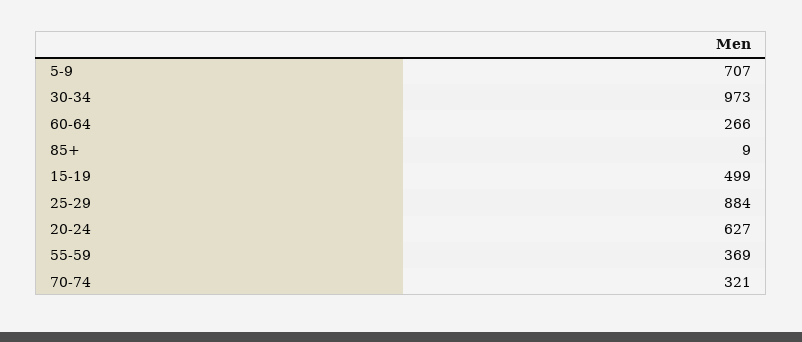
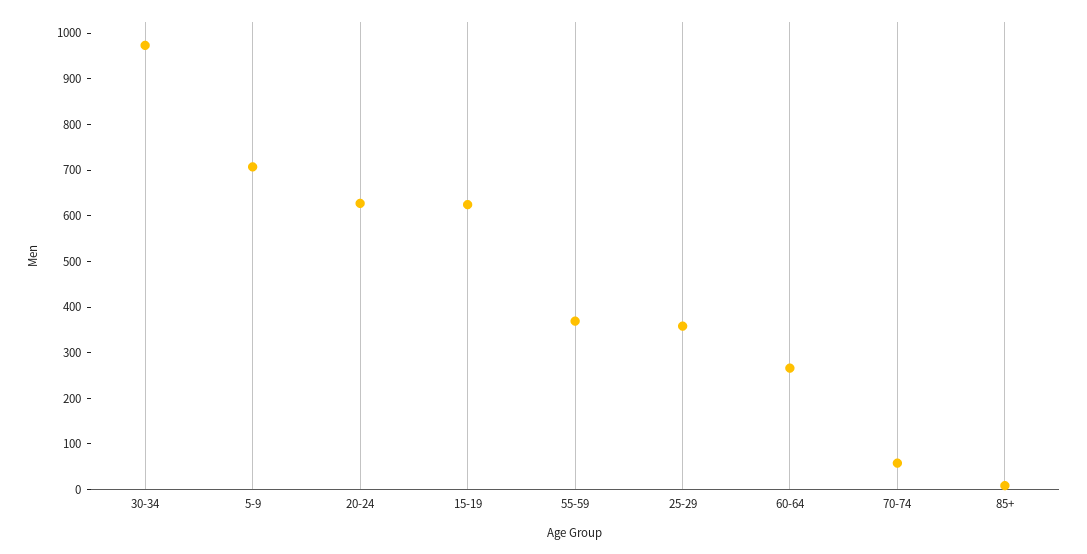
  {
    "5-9": 707,
    "30-34": 973,
    "60-64": 266,
    "85+": 9,
-   "15-19": 499,
+   "15-19": 620,
-   "25-29": 884,
+   "25-29": 360,
    "20-24": 627,
    "55-59": 369,
-   "70-74": 321
+   "70-74": 60
  }

